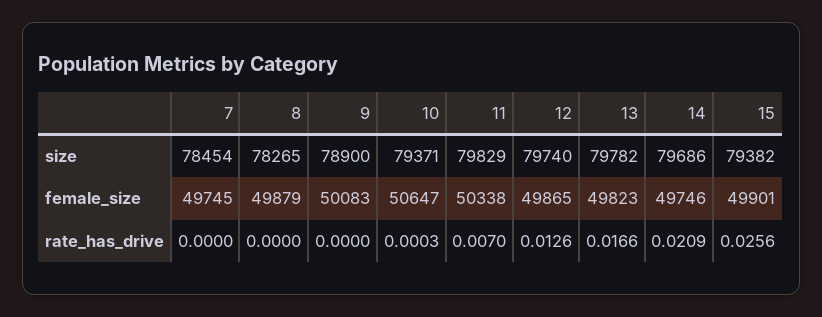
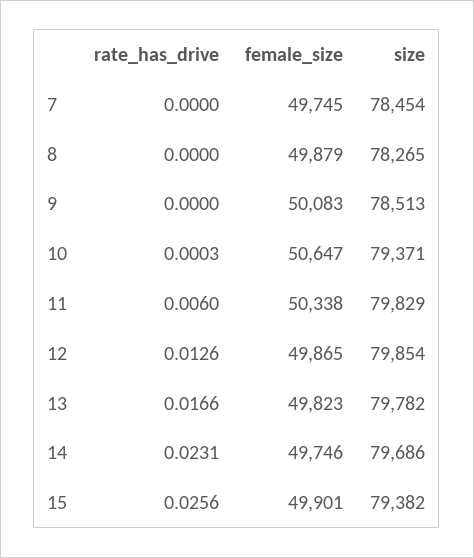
  {
    "7": {
      "size": 78454,
      "female_size": 49745,
      "rate_has_drive": 0
    },
    "8": {
      "size": 78265,
      "female_size": 49879,
      "rate_has_drive": 0
    },
    "9": {
-     "size": 78900,
+     "size": 78513,
      "female_size": 50083,
      "rate_has_drive": 0
    },
    "10": {
      "size": 79371,
      "female_size": 50647,
      "rate_has_drive": 0.0003
    },
    "11": {
      "size": 79829,
      "female_size": 50338,
-     "rate_has_drive": 0.007
+     "rate_has_drive": 0.006
    },
    "12": {
-     "size": 79740,
+     "size": 79854,
      "female_size": 49865,
      "rate_has_drive": 0.0126
    },
    "13": {
      "size": 79782,
      "female_size": 49823,
      "rate_has_drive": 0.0166
    },
    "14": {
      "size": 79686,
      "female_size": 49746,
-     "rate_has_drive": 0.0209
+     "rate_has_drive": 0.0231
    },
    "15": {
      "size": 79382,
      "female_size": 49901,
      "rate_has_drive": 0.0256
    }
  }

